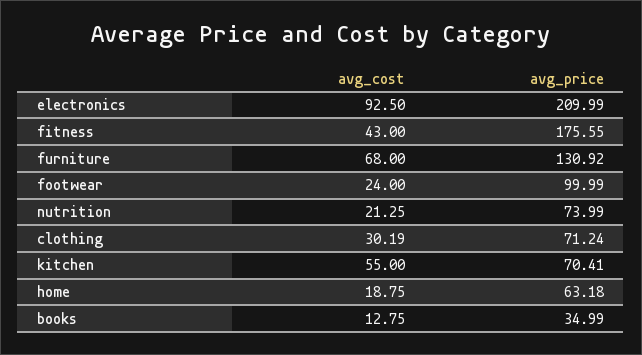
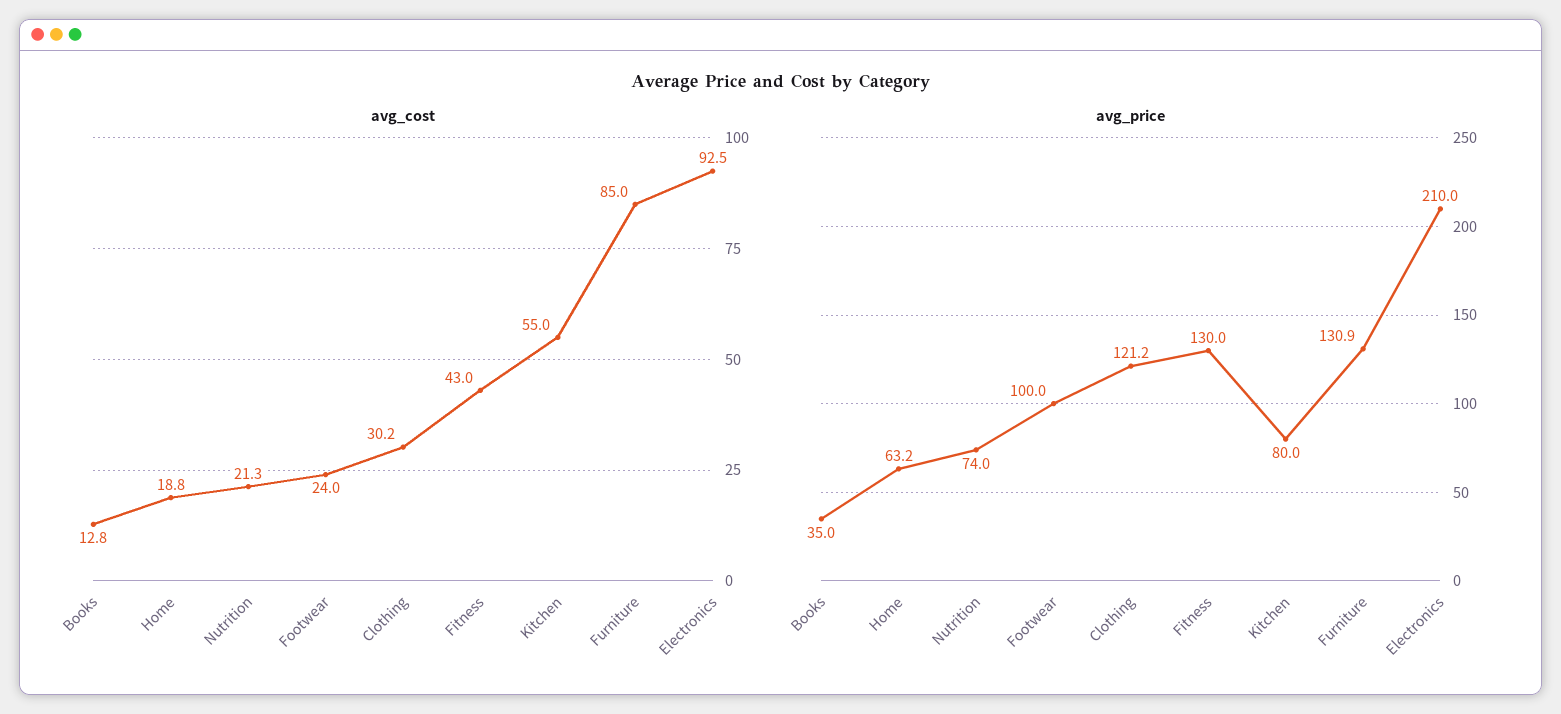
  {
    "avg_cost": {
      "electronics": 92.5,
      "fitness": 43,
-     "furniture": 68,
+     "furniture": 85,
      "footwear": 24,
      "nutrition": 21.25,
      "clothing": 30.19,
      "kitchen": 55,
      "home": 18.75,
      "books": 12.75
    },
    "avg_price": {
      "electronics": 209.99,
-     "fitness": 175.55,
+     "fitness": 130,
      "furniture": 130.92,
      "footwear": 99.99,
      "nutrition": 73.99,
-     "clothing": 71.24,
+     "clothing": 121.2,
-     "kitchen": 70.41,
+     "kitchen": 80,
      "home": 63.18,
      "books": 34.99
    }
  }

